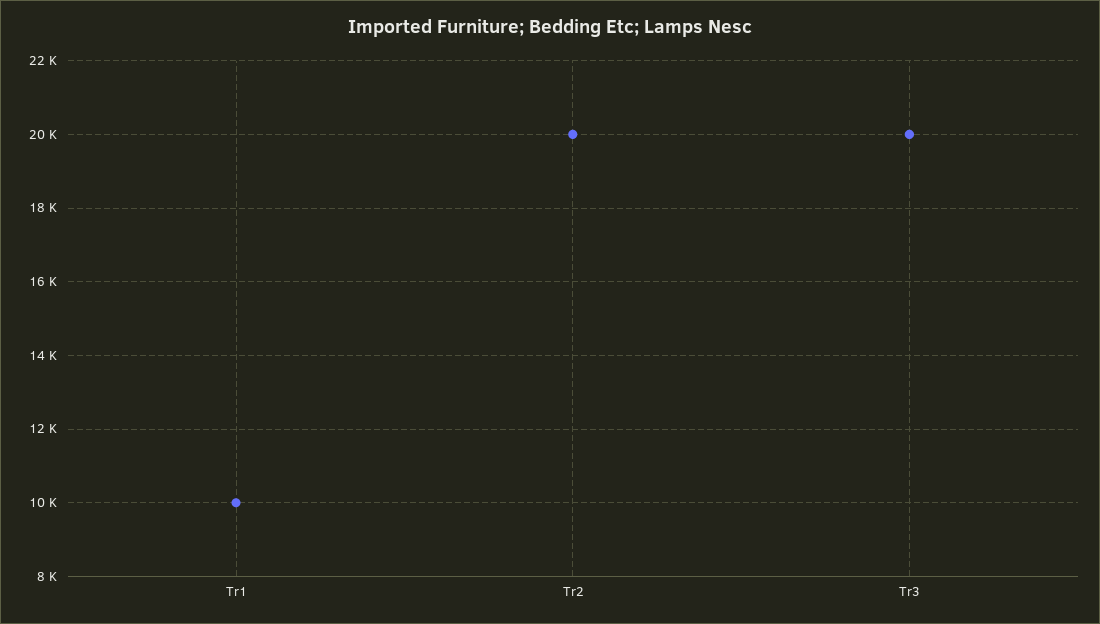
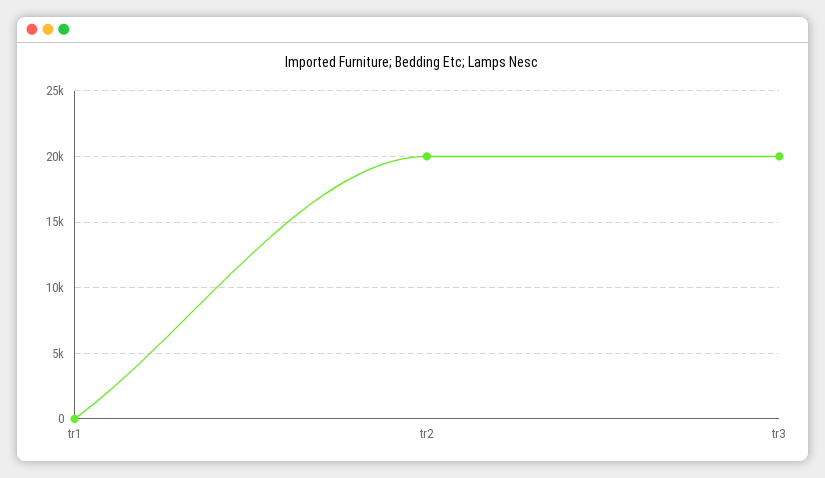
  {
-   "Tr1": 10000,
+   "Tr1": 0,
    "Tr2": 20000,
    "Tr3": 20000
  }

